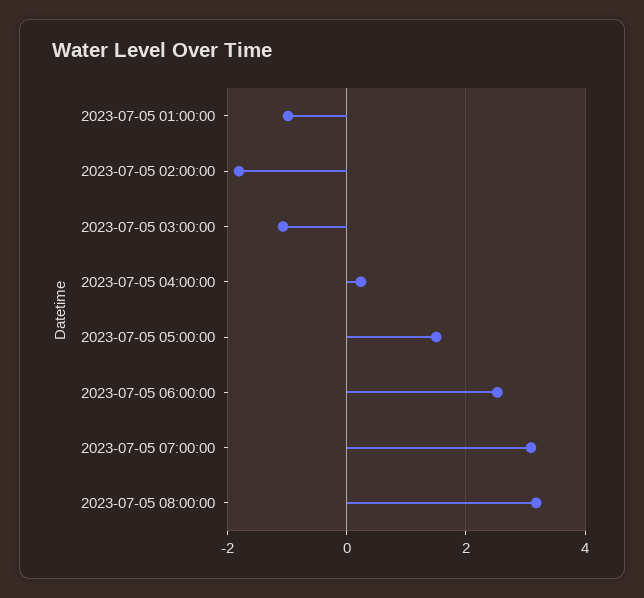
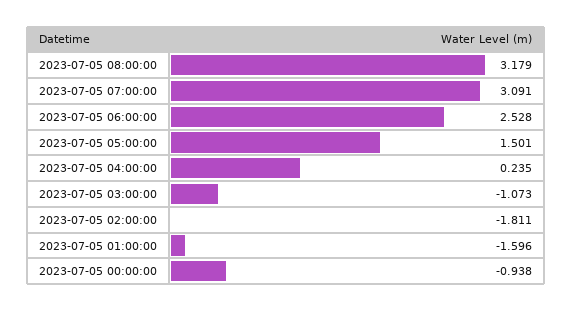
  {
-   "2023-07-05 01:00:00": -1,
+   "2023-07-05 01:00:00": -1.596,
    "2023-07-05 02:00:00": -1.811,
    "2023-07-05 03:00:00": -1.073,
    "2023-07-05 04:00:00": 0.235,
    "2023-07-05 05:00:00": 1.501,
    "2023-07-05 06:00:00": 2.528,
    "2023-07-05 07:00:00": 3.091,
-   "2023-07-05 08:00:00": 3.179
+   "2023-07-05 08:00:00": 3.179,
+   "2023-07-05 00:00:00": -0.938
  }

